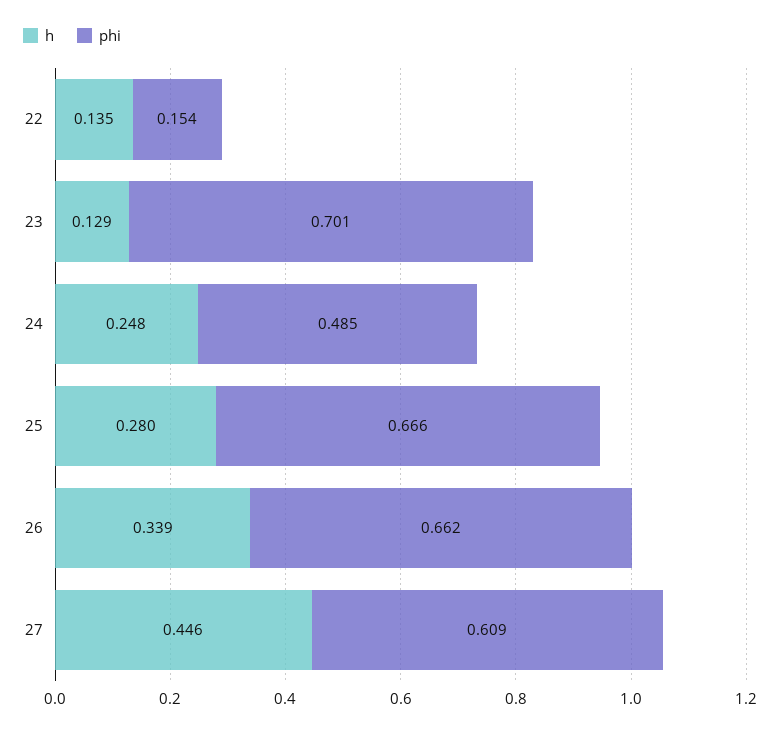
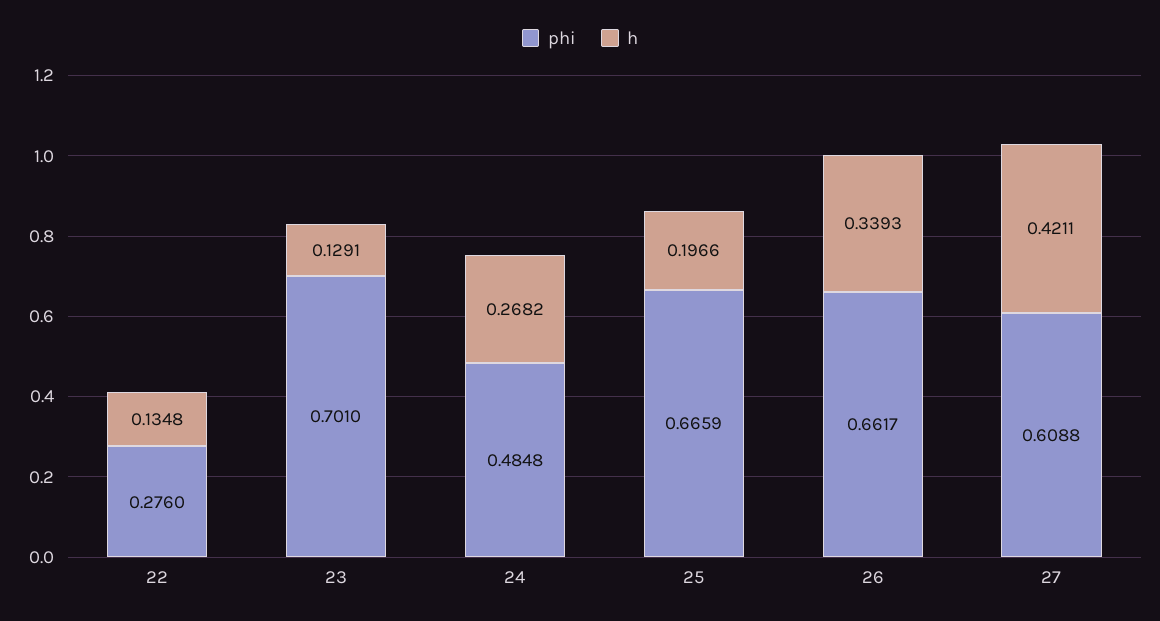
  {
    "h": {
      "22": 0.1348,
      "23": 0.1291,
-     "24": 0.248,
+     "24": 0.2682,
-     "25": 0.28,
+     "25": 0.1966,
      "26": 0.3393,
-     "27": 0.446
+     "27": 0.4211
    },
    "phi": {
-     "22": 0.154,
+     "22": 0.276,
      "23": 0.701,
      "24": 0.4848,
      "25": 0.6659,
      "26": 0.6617,
      "27": 0.6088
    }
  }

